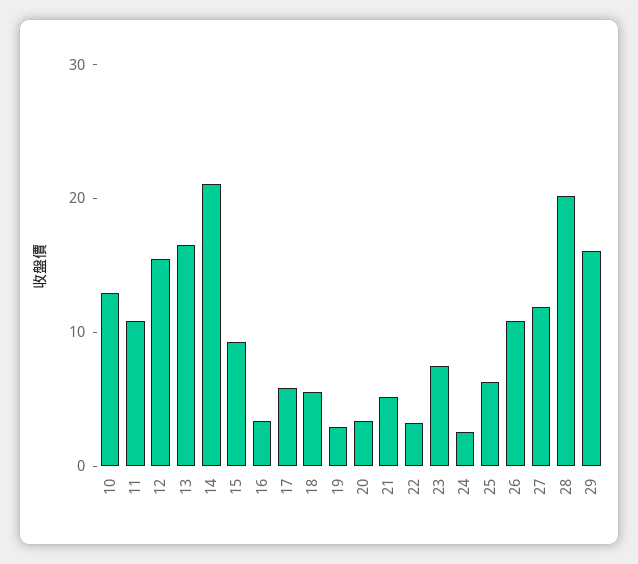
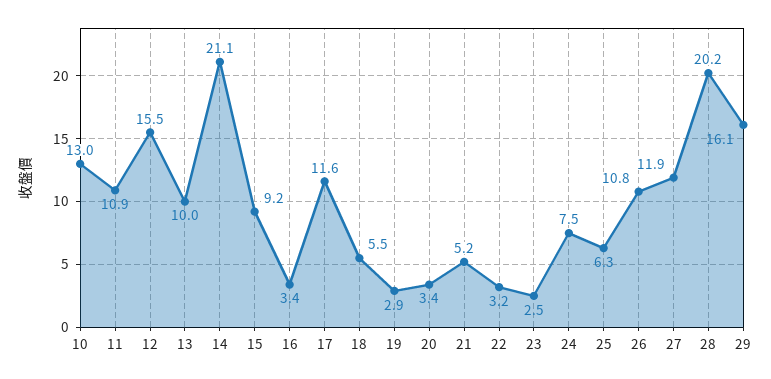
  {
    "10": 13,
    "11": 10.9,
    "12": 15.5,
-   "13": 16,
+   "13": 10,
    "14": 21.1,
    "15": 9.2,
    "16": 3.4,
-   "17": 6,
+   "17": 11.6,
    "18": 5.5,
    "19": 2.9,
    "20": 3.4,
    "21": 5.2,
    "22": 3.2,
-   "23": 8,
+   "23": 2.5,
-   "24": 2,
+   "24": 7.5,
    "25": 6.3,
    "26": 10.8,
    "27": 11.9,
    "28": 20.2,
    "29": 16.1
  }

